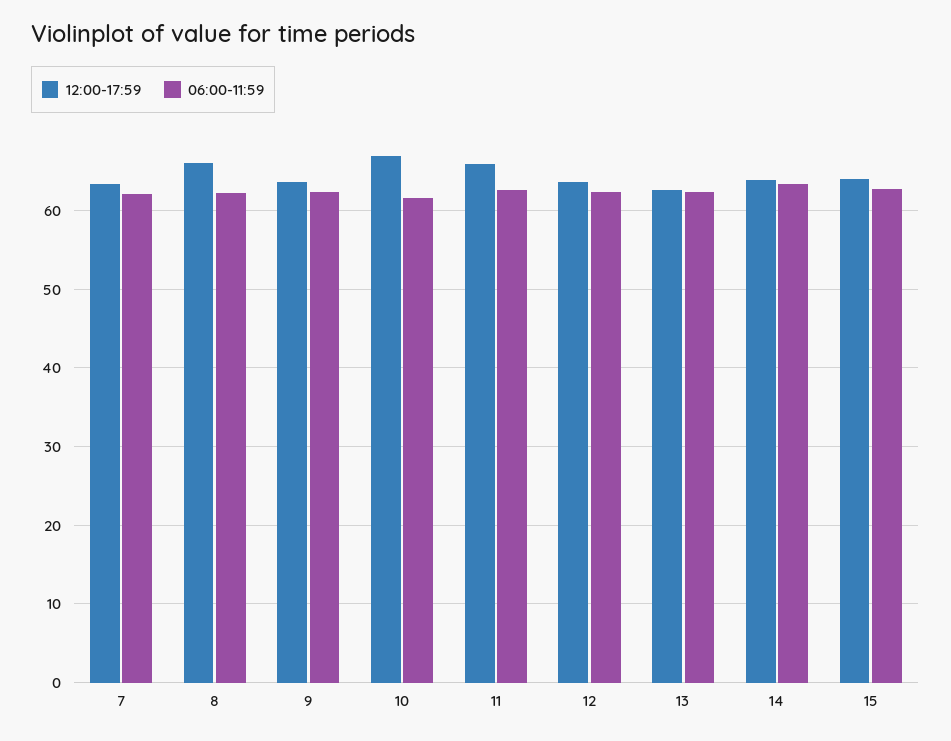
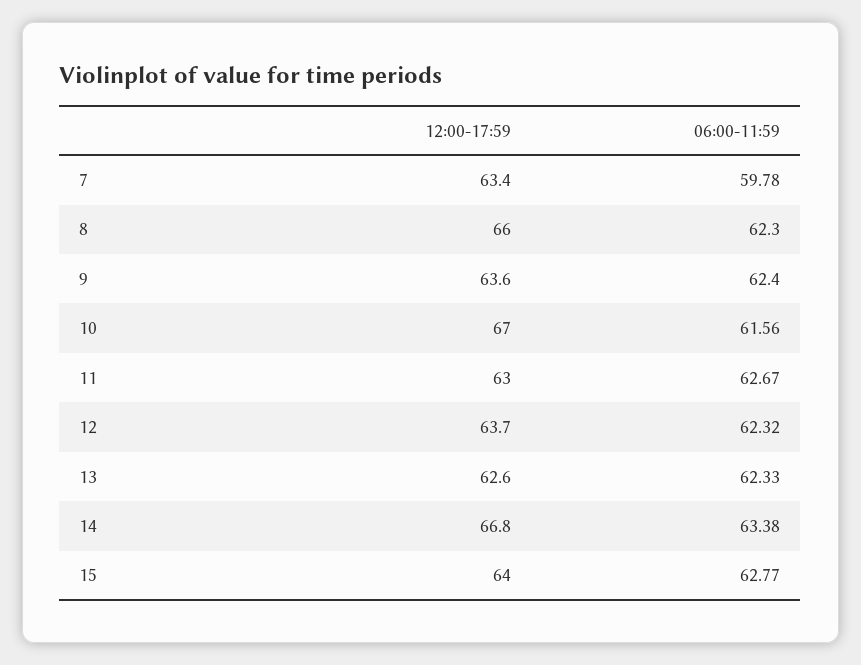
  {
    "12:00-17:59": {
      "7": 63.4,
      "8": 66,
      "9": 63.6,
      "10": 67,
-     "11": 66,
+     "11": 63,
      "12": 63.7,
      "13": 62.6,
-     "14": 64,
+     "14": 66.8,
      "15": 64
    },
    "06:00-11:59": {
-     "7": 62,
+     "7": 59.78,
      "8": 62.3,
      "9": 62.4,
      "10": 61.56,
      "11": 62.67,
      "12": 62.32,
      "13": 62.33,
      "14": 63.38,
      "15": 62.77
    }
  }

